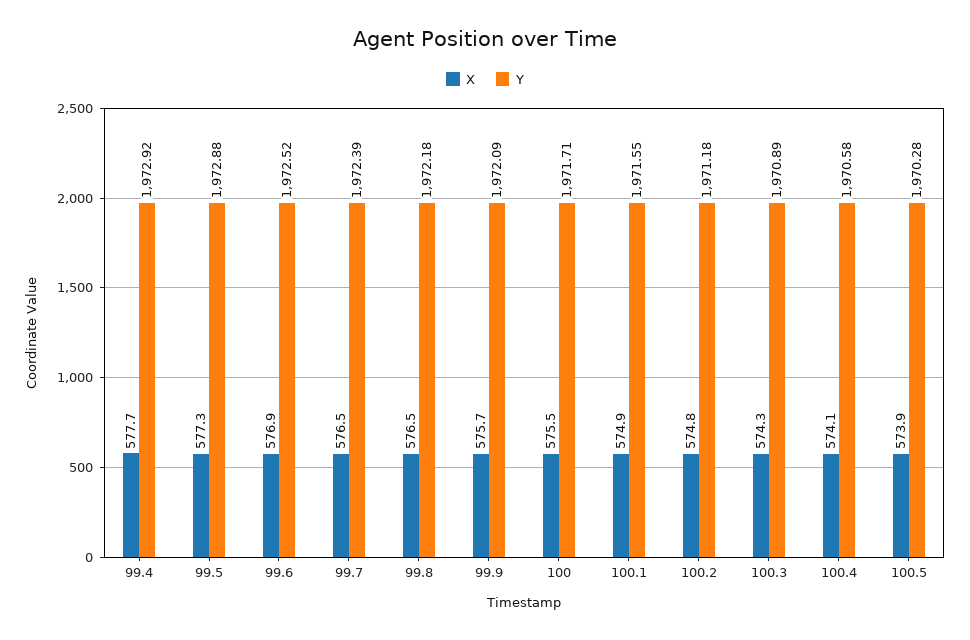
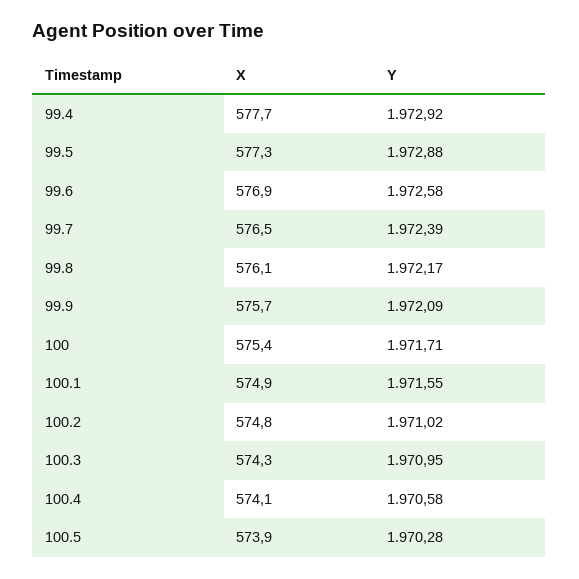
  {
    "X": {
      "99.4": 577.7,
      "99.5": 577.3,
      "99.6": 576.9,
      "99.7": 576.5,
-     "99.8": 576.5,
+     "99.8": 576.1,
      "99.9": 575.7,
-     "100": 575.5,
+     "100": 575.4,
      "100.1": 574.9,
      "100.2": 574.8,
      "100.3": 574.3,
      "100.4": 574.1,
      "100.5": 573.9
    },
    "Y": {
      "99.4": 1972.92,
      "99.5": 1972.88,
-     "99.6": 1972.52,
+     "99.6": 1972.58,
      "99.7": 1972.39,
-     "99.8": 1972.18,
+     "99.8": 1972.17,
      "99.9": 1972.09,
      "100": 1971.71,
      "100.1": 1971.55,
-     "100.2": 1971.18,
+     "100.2": 1971.02,
-     "100.3": 1970.89,
+     "100.3": 1970.95,
      "100.4": 1970.58,
      "100.5": 1970.28
    }
  }

